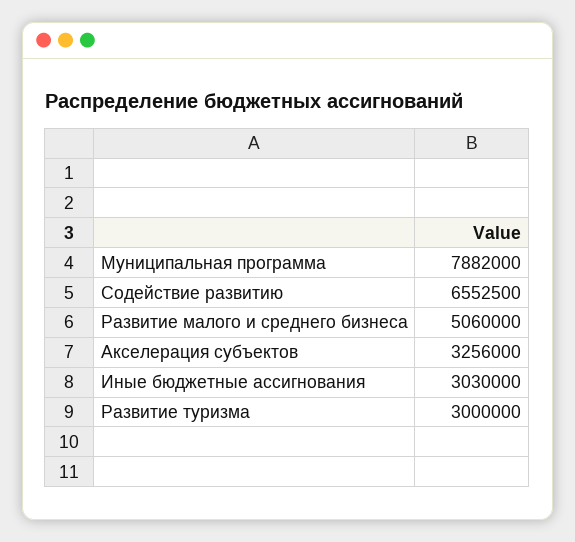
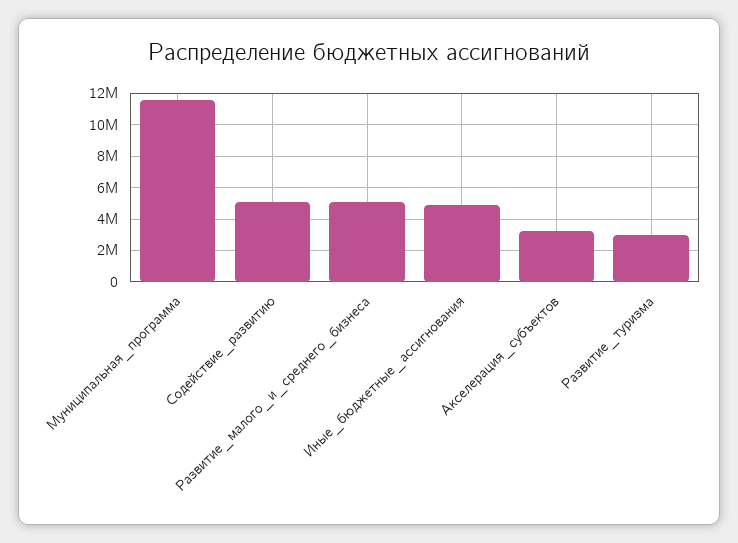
  {
-   "Муниципальная программа": 7882000,
+   "Муниципальная программа": 11500000,
-   "Содействие развитию": 6552500,
+   "Содействие развитию": 5000000,
    "Развитие малого и среднего бизнеса": 5060000,
    "Акселерация субъектов": 3256000,
-   "Иные бюджетные ассигнования": 3030000,
+   "Иные бюджетные ассигнования": 5000000,
    "Развитие туризма": 3000000
  }

